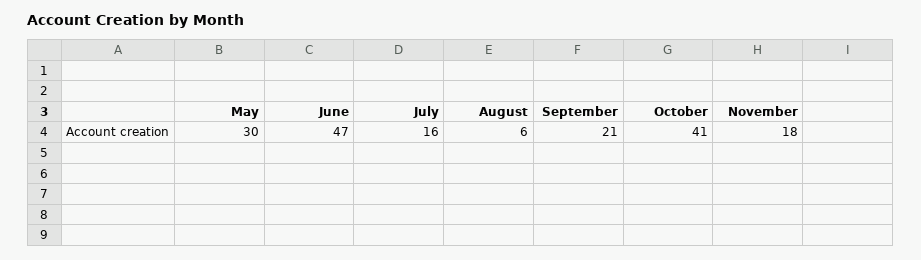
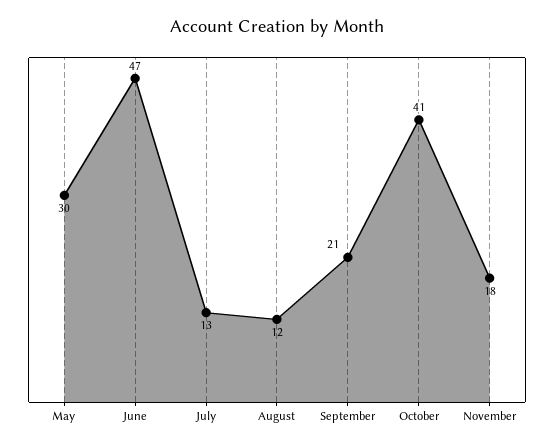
  {
    "May": 30,
    "June": 47,
-   "July": 16,
+   "July": 13,
-   "August": 6,
+   "August": 12,
    "September": 21,
    "October": 41,
    "November": 18
  }

